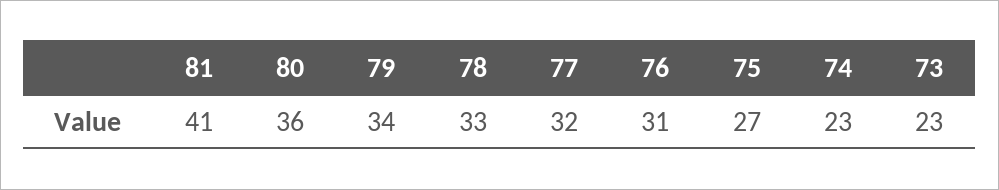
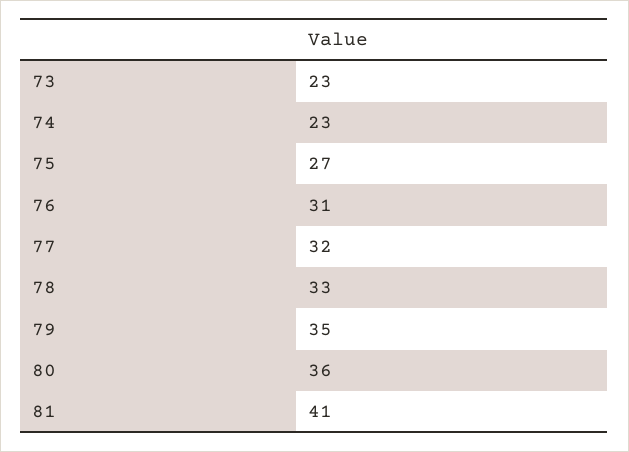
  {
    "81": 41,
    "80": 36,
-   "79": 34,
+   "79": 35,
    "78": 33,
    "77": 32,
    "76": 31,
    "75": 27,
    "74": 23,
    "73": 23
  }

